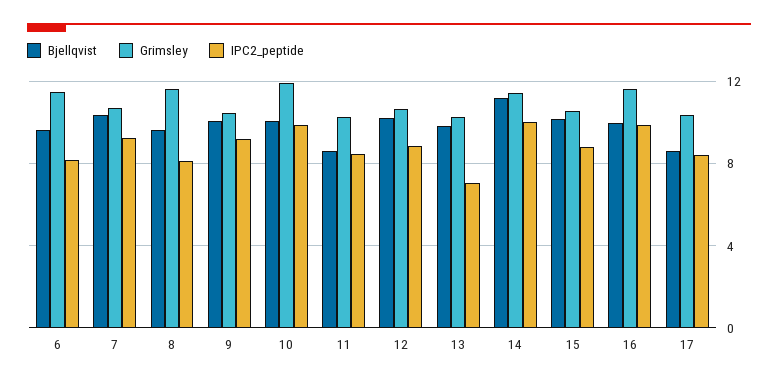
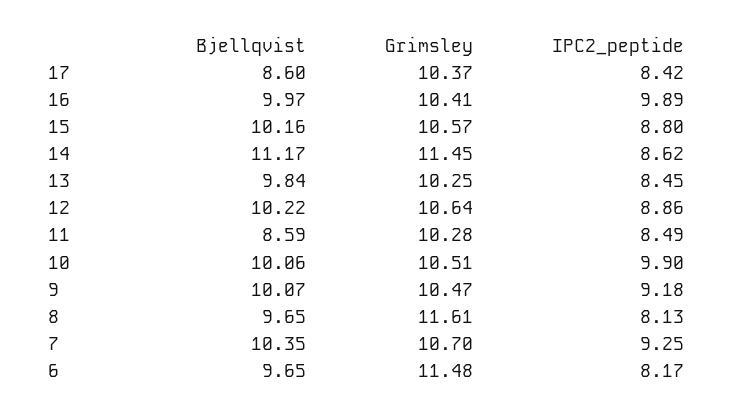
  {
    "Bjellqvist": {
      "6": 9.65,
      "7": 10.35,
      "8": 9.65,
      "9": 10.07,
      "10": 10.06,
      "11": 8.59,
      "12": 10.22,
      "13": 9.84,
      "14": 11.17,
      "15": 10.16,
      "16": 9.97,
      "17": 8.6
    },
    "Grimsley": {
      "6": 11.48,
      "7": 10.7,
      "8": 11.61,
      "9": 10.47,
-     "10": 12,
+     "10": 10.51,
      "11": 10.28,
      "12": 10.64,
      "13": 10.25,
      "14": 11.45,
      "15": 10.57,
-     "16": 11.5,
+     "16": 10.41,
      "17": 10.37
    },
    "IPC2_peptide": {
      "6": 8.17,
      "7": 9.25,
      "8": 8.13,
      "9": 9.18,
      "10": 9.9,
      "11": 8.49,
      "12": 8.86,
-     "13": 7,
+     "13": 8.45,
-     "14": 10,
+     "14": 8.62,
      "15": 8.8,
      "16": 9.89,
      "17": 8.42
    }
  }

